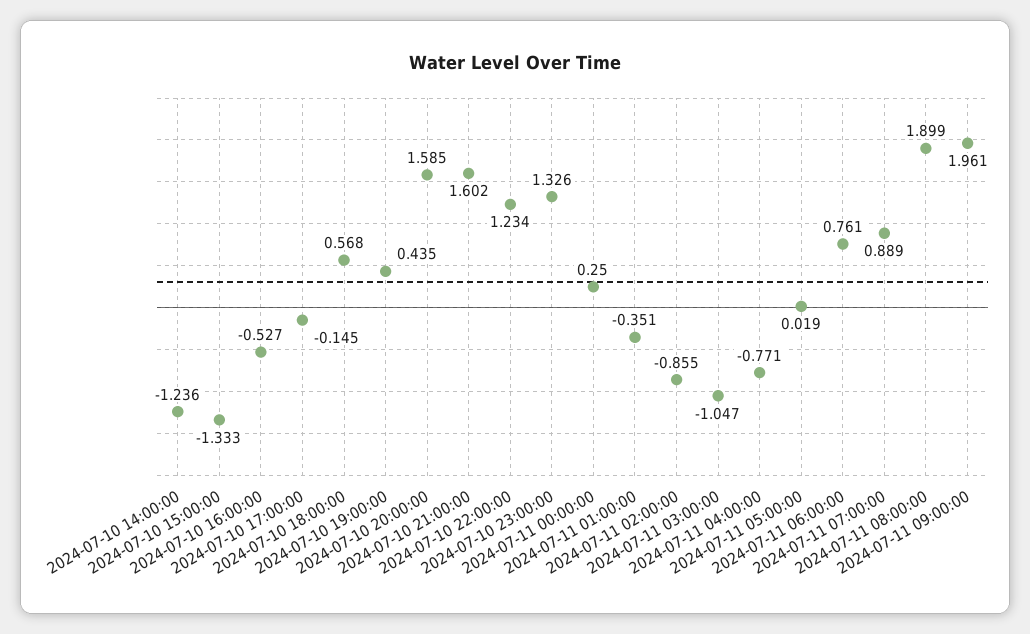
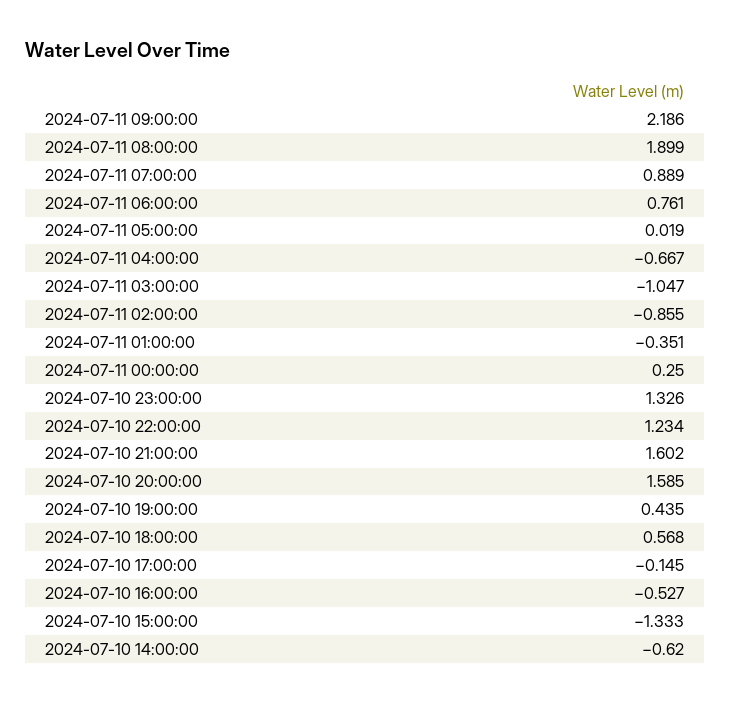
  {
-   "2024-07-10 14:00:00": -1.236,
+   "2024-07-10 14:00:00": -0.62,
    "2024-07-10 15:00:00": -1.333,
    "2024-07-10 16:00:00": -0.527,
    "2024-07-10 17:00:00": -0.145,
    "2024-07-10 18:00:00": 0.568,
    "2024-07-10 19:00:00": 0.435,
    "2024-07-10 20:00:00": 1.585,
    "2024-07-10 21:00:00": 1.602,
    "2024-07-10 22:00:00": 1.234,
    "2024-07-10 23:00:00": 1.326,
    "2024-07-11 00:00:00": 0.25,
    "2024-07-11 01:00:00": -0.351,
    "2024-07-11 02:00:00": -0.855,
    "2024-07-11 03:00:00": -1.047,
-   "2024-07-11 04:00:00": -0.771,
+   "2024-07-11 04:00:00": -0.667,
    "2024-07-11 05:00:00": 0.019,
    "2024-07-11 06:00:00": 0.761,
    "2024-07-11 07:00:00": 0.889,
    "2024-07-11 08:00:00": 1.899,
-   "2024-07-11 09:00:00": 1.961
+   "2024-07-11 09:00:00": 2.186
  }

